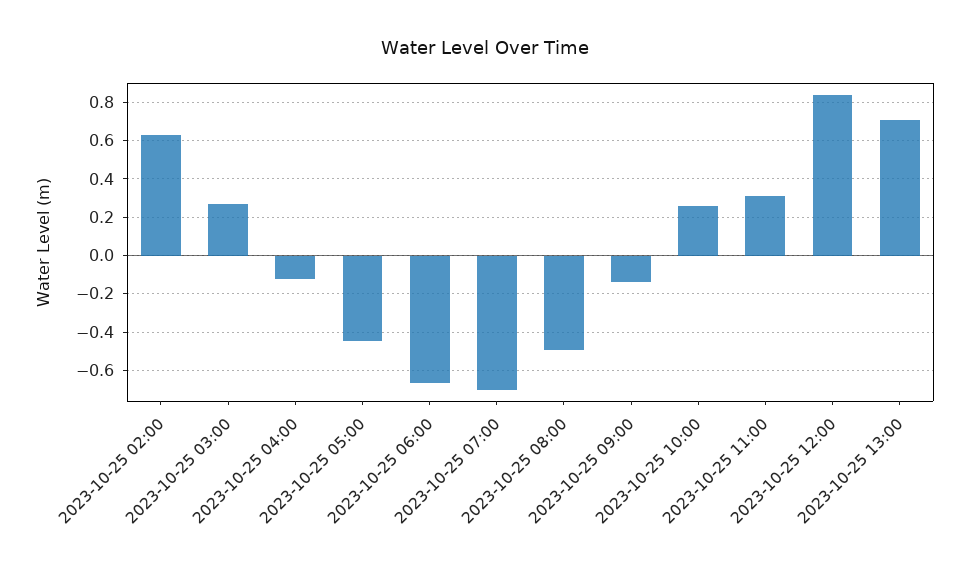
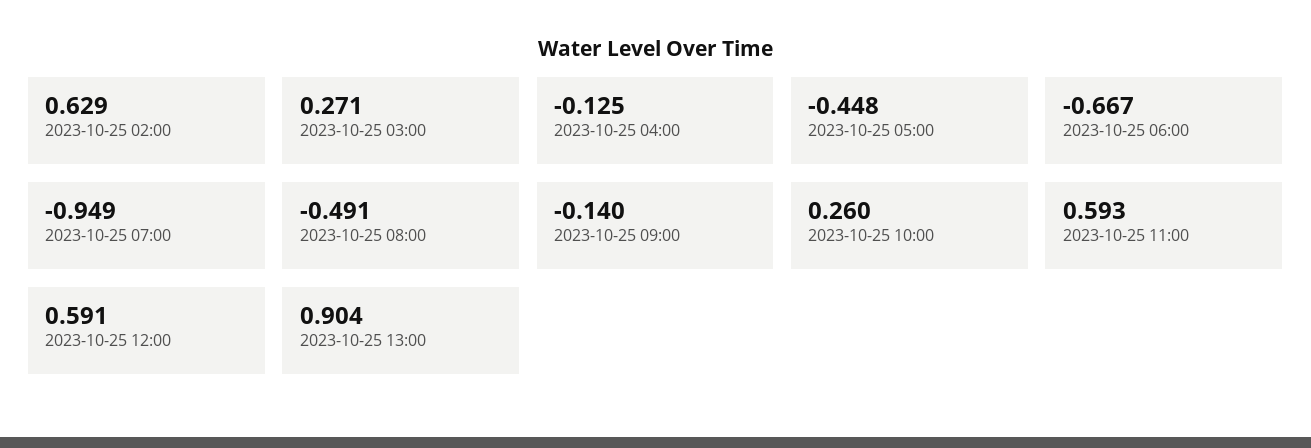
  {
    "2023-10-25 02:00": 0.629,
    "2023-10-25 03:00": 0.271,
    "2023-10-25 04:00": -0.125,
    "2023-10-25 05:00": -0.448,
    "2023-10-25 06:00": -0.667,
-   "2023-10-25 07:00": -0.7,
+   "2023-10-25 07:00": -0.949,
    "2023-10-25 08:00": -0.491,
    "2023-10-25 09:00": -0.14,
    "2023-10-25 10:00": 0.26,
-   "2023-10-25 11:00": 0.3,
+   "2023-10-25 11:00": 0.593,
-   "2023-10-25 12:00": 0.85,
+   "2023-10-25 12:00": 0.591,
-   "2023-10-25 13:00": 0.7
+   "2023-10-25 13:00": 0.904
  }

